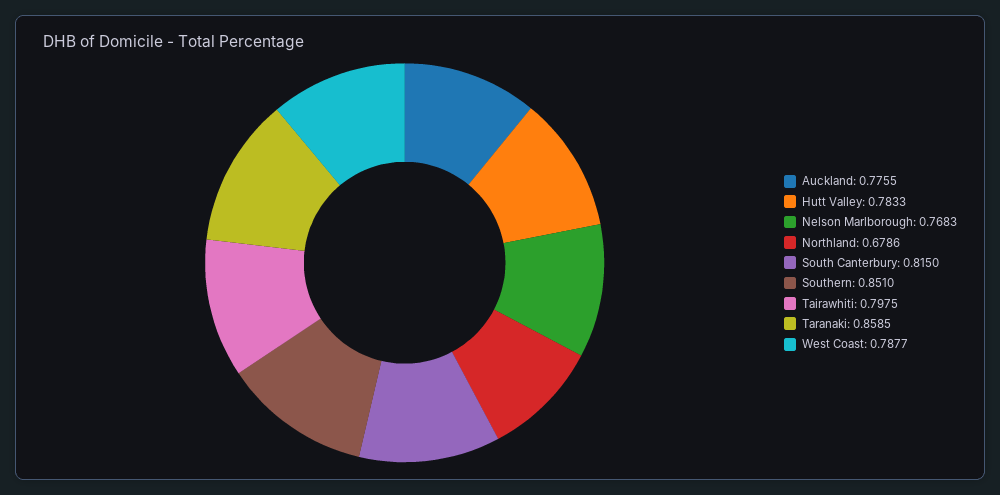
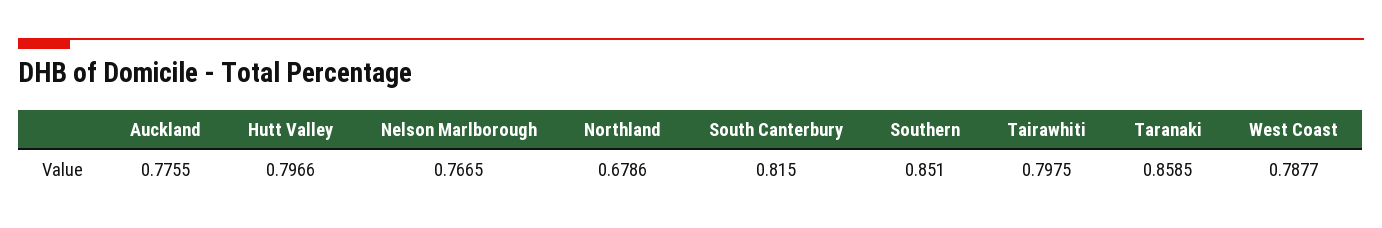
  {
    "Auckland": 0.7755,
-   "Hutt Valley": 0.7833,
+   "Hutt Valley": 0.7966,
-   "Nelson Marlborough": 0.7683,
+   "Nelson Marlborough": 0.7665,
    "Northland": 0.6786,
    "South Canterbury": 0.815,
    "Southern": 0.851,
    "Tairawhiti": 0.7975,
    "Taranaki": 0.8585,
    "West Coast": 0.7877
  }

